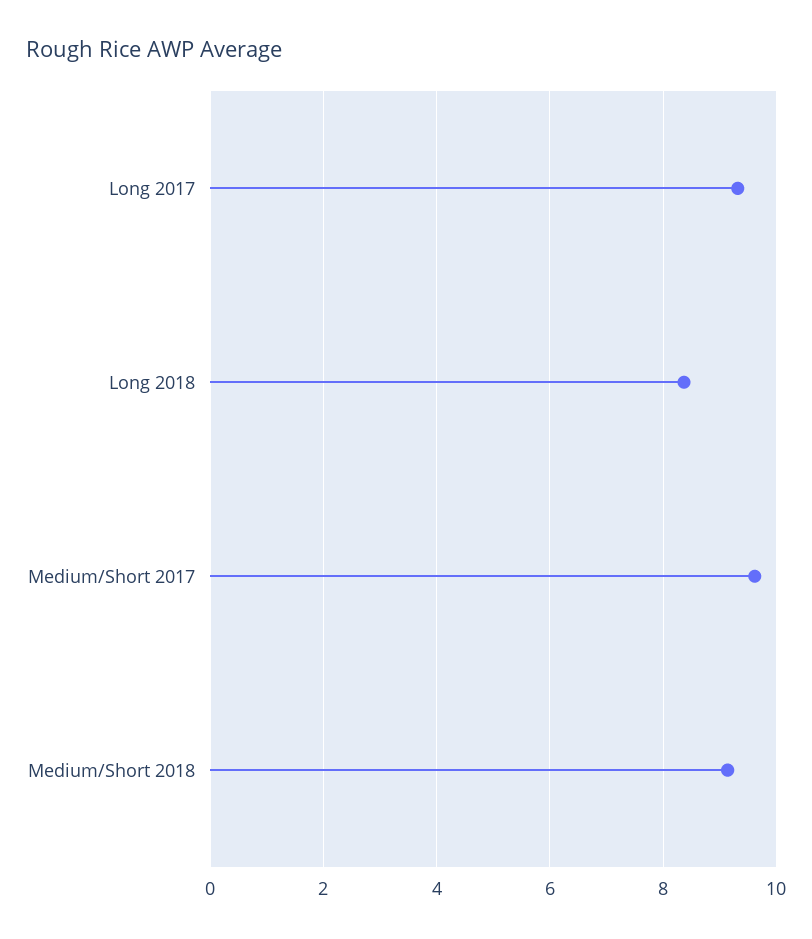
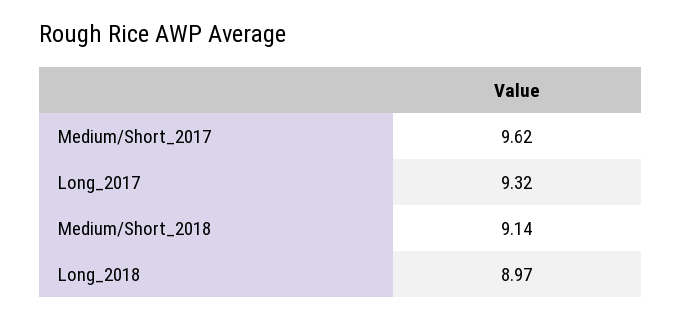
  {
    "Long 2017": 9.32,
-   "Long 2018": 8.4,
+   "Long 2018": 8.97,
    "Medium/Short 2017": 9.62,
    "Medium/Short 2018": 9.14
  }

